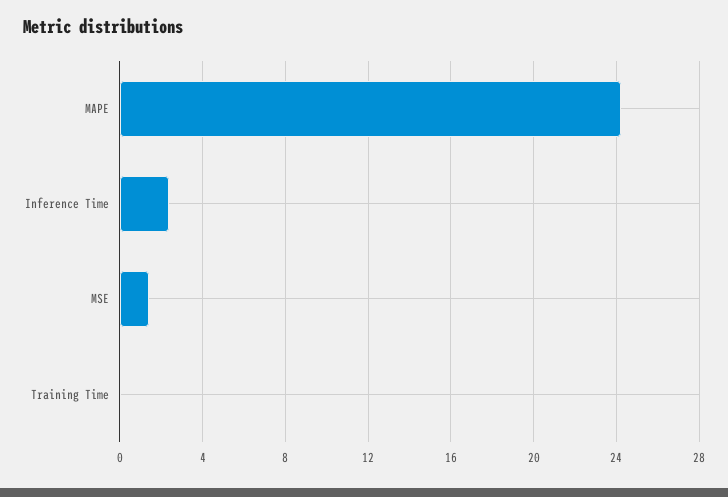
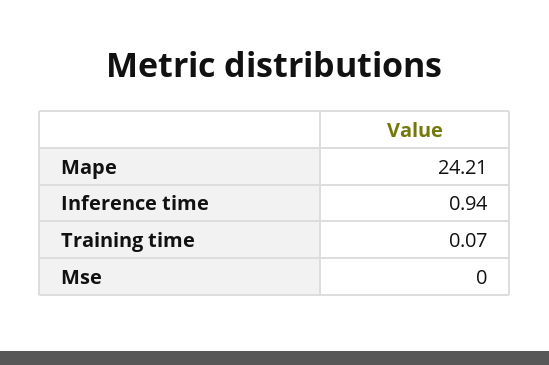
  {
    "MAPE": 24.21,
-   "Inference Time": 2.5,
+   "Inference Time": 0.94,
-   "MSE": 1.5,
+   "MSE": 0,
    "Training Time": 0.07
  }

